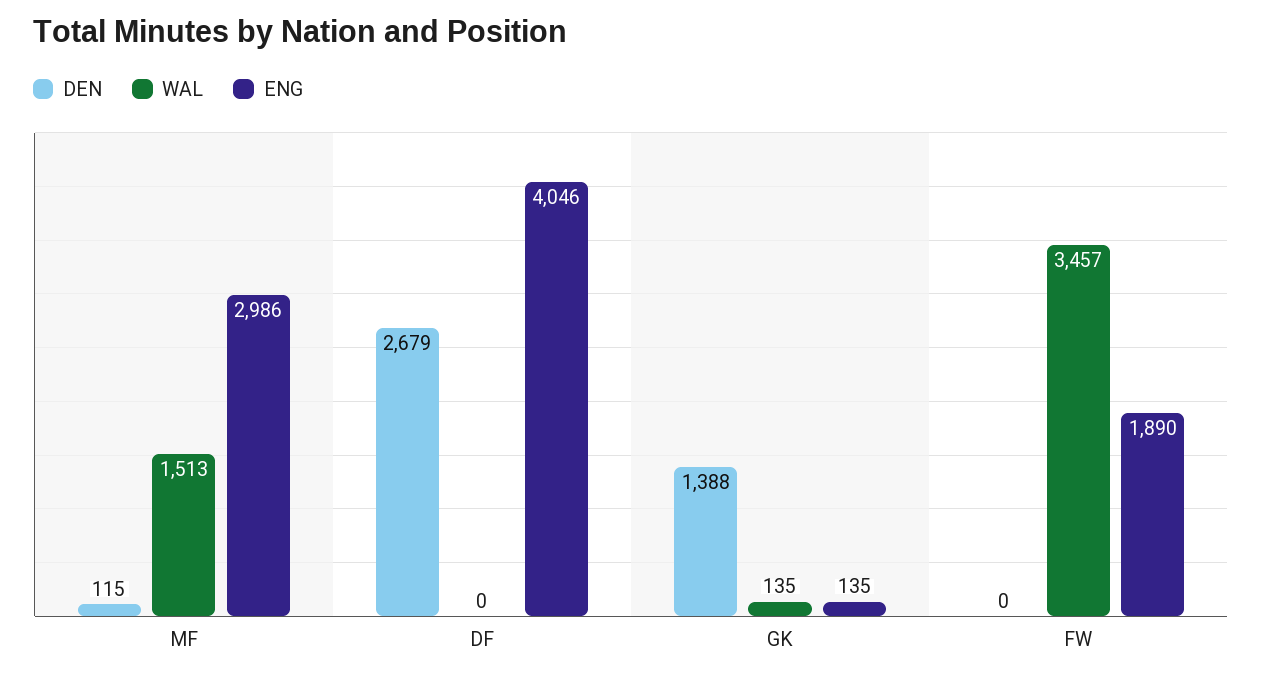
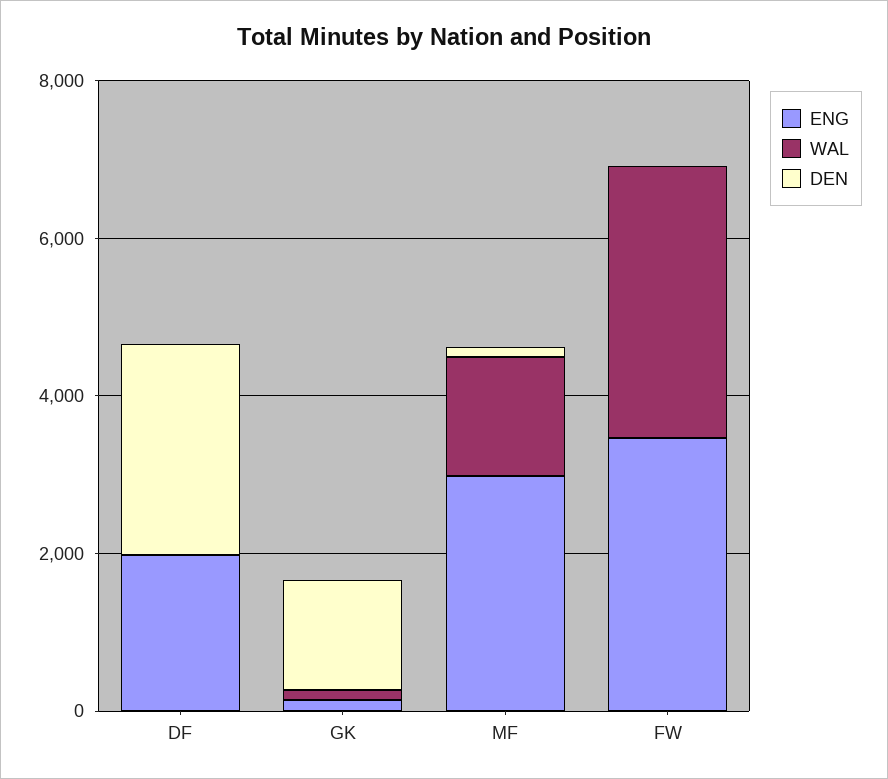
  {
    "DEN": {
      "MF": 115,
      "DF": 2679,
      "GK": 1388,
      "FW": 0
    },
    "WAL": {
      "MF": 1513,
      "DF": 0,
      "GK": 135,
      "FW": 3457
    },
    "ENG": {
      "MF": 2986,
-     "DF": 4046,
+     "DF": 2000,
      "GK": 135,
-     "FW": 1890
+     "FW": 3500
    }
  }

